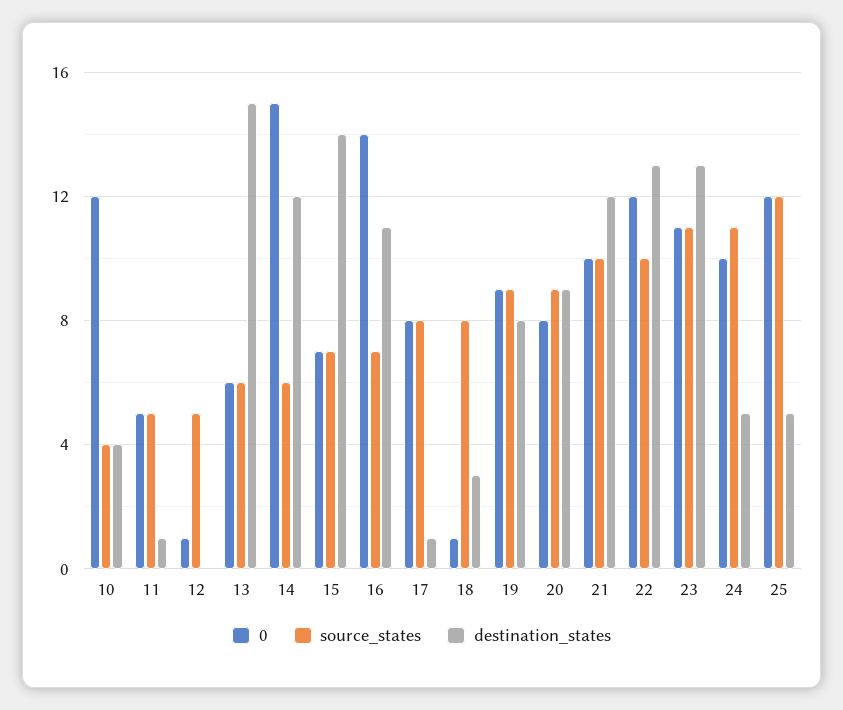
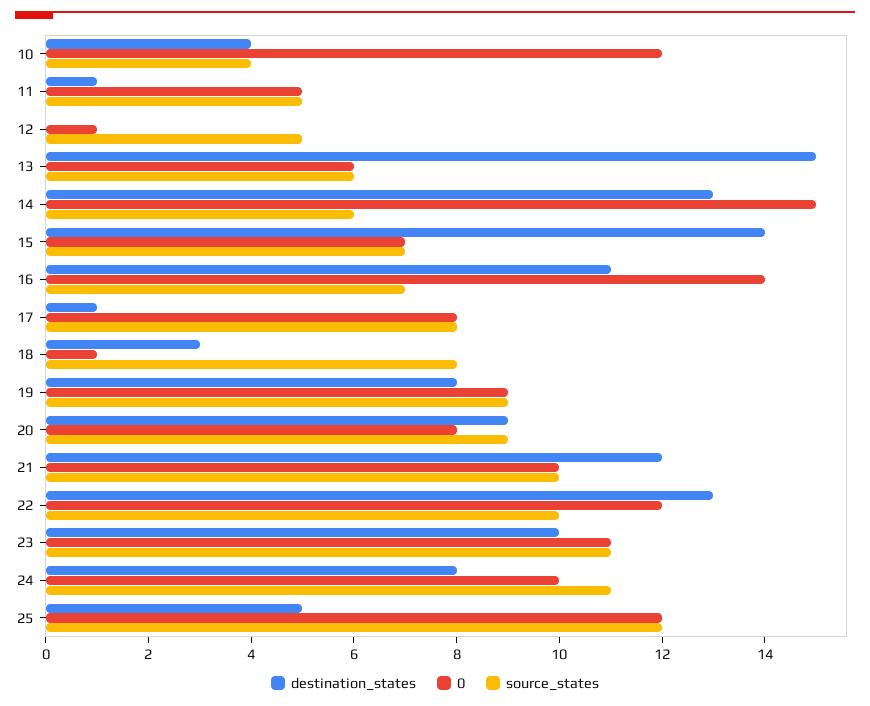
  {
    "0": {
      "10": 12,
      "11": 5,
      "12": 1,
      "13": 6,
      "14": 15,
      "15": 7,
      "16": 14,
      "17": 8,
      "18": 1,
      "19": 9,
      "20": 8,
      "21": 10,
      "22": 12,
      "23": 11,
      "24": 10,
      "25": 12
    },
    "source_states": {
      "10": 4,
      "11": 5,
      "12": 5,
      "13": 6,
      "14": 6,
      "15": 7,
      "16": 7,
      "17": 8,
      "18": 8,
      "19": 9,
      "20": 9,
      "21": 10,
      "22": 10,
      "23": 11,
      "24": 11,
      "25": 12
    },
    "destination_states": {
      "10": 4,
      "11": 1,
      "12": 0,
      "13": 15,
-     "14": 12,
+     "14": 13,
      "15": 14,
      "16": 11,
      "17": 1,
      "18": 3,
      "19": 8,
      "20": 9,
      "21": 12,
      "22": 13,
-     "23": 13,
+     "23": 10,
-     "24": 5,
+     "24": 8,
      "25": 5
    }
  }

